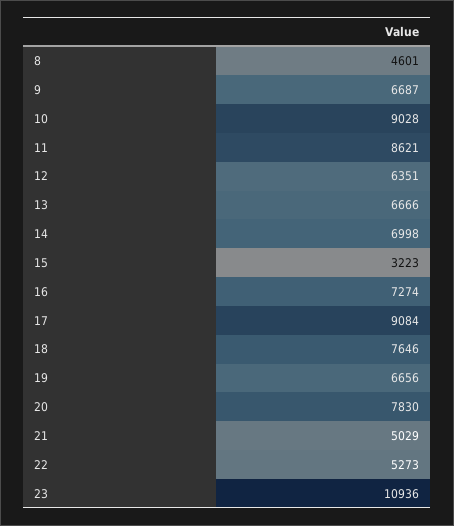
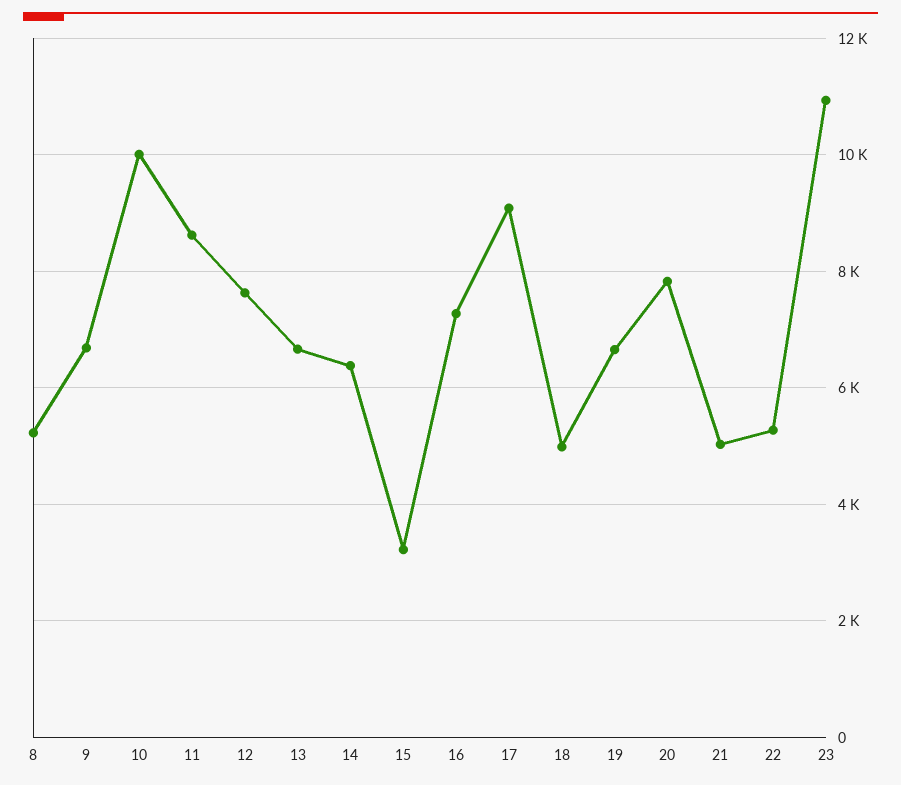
  {
-   "8": 4601,
+   "8": 5200,
    "9": 6687,
-   "10": 9028,
+   "10": 10000,
    "11": 8621,
-   "12": 6351,
+   "12": 7600,
    "13": 6666,
-   "14": 6998,
+   "14": 6400,
    "15": 3223,
    "16": 7274,
    "17": 9084,
-   "18": 7646,
+   "18": 5000,
    "19": 6656,
    "20": 7830,
    "21": 5029,
    "22": 5273,
    "23": 10936
  }

